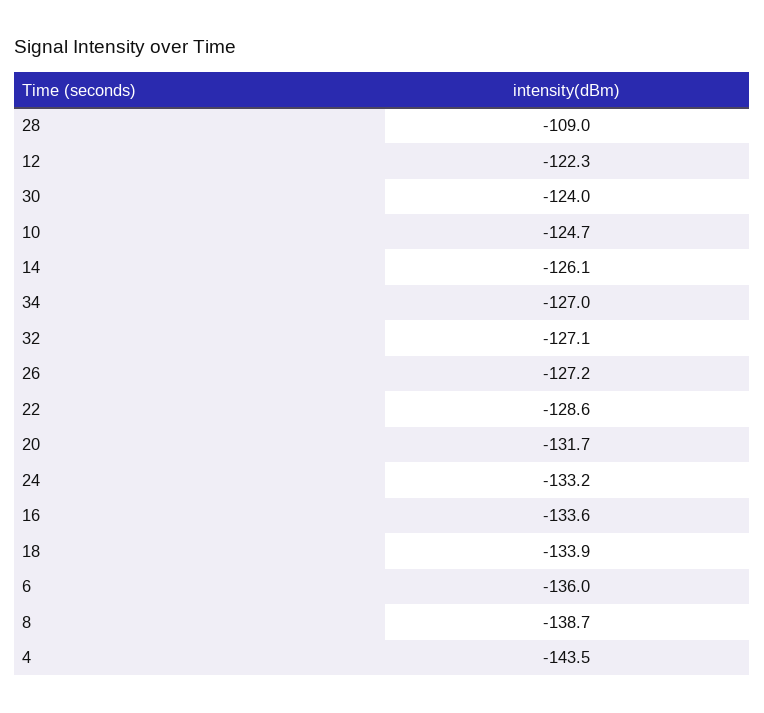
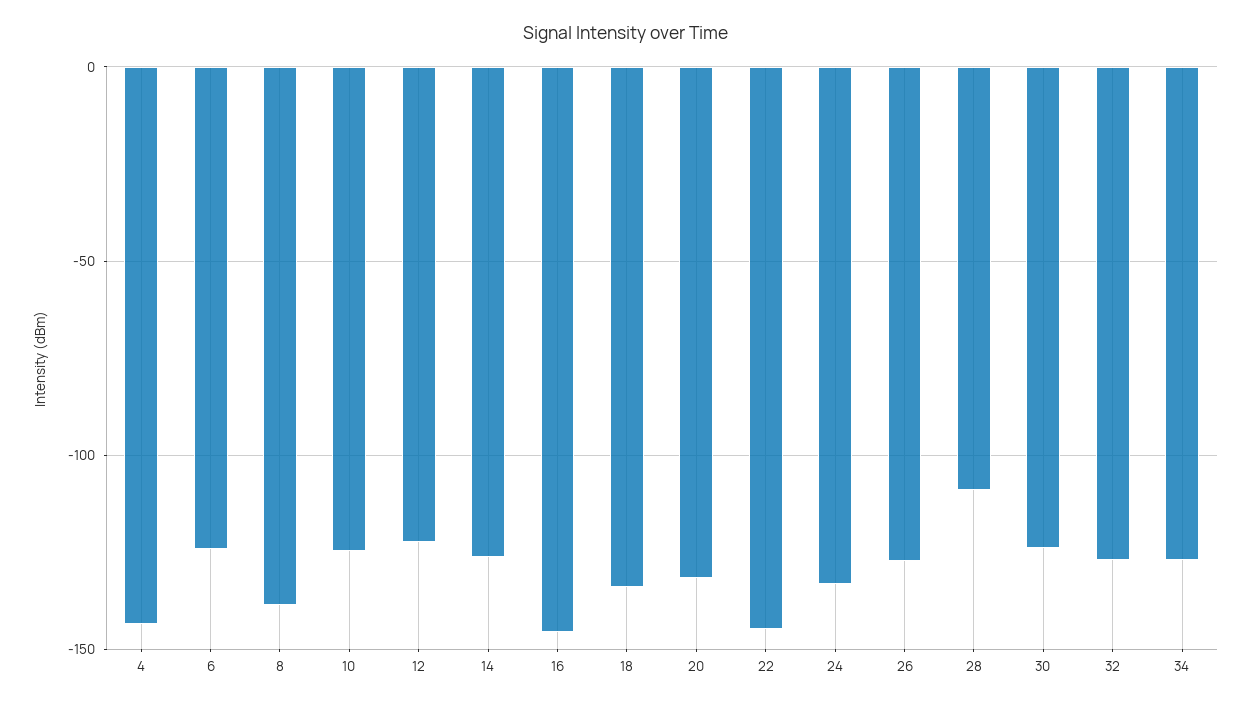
  {
    "28": -109,
    "12": -122.3,
    "30": -124,
    "10": -124.7,
    "14": -126.1,
    "34": -127,
    "32": -127.1,
    "26": -127.2,
-   "22": -128.6,
+   "22": -145,
    "20": -131.7,
    "24": -133.2,
-   "16": -133.6,
+   "16": -145,
    "18": -133.9,
-   "6": -136,
+   "6": -125,
    "8": -138.7,
    "4": -143.5
  }

